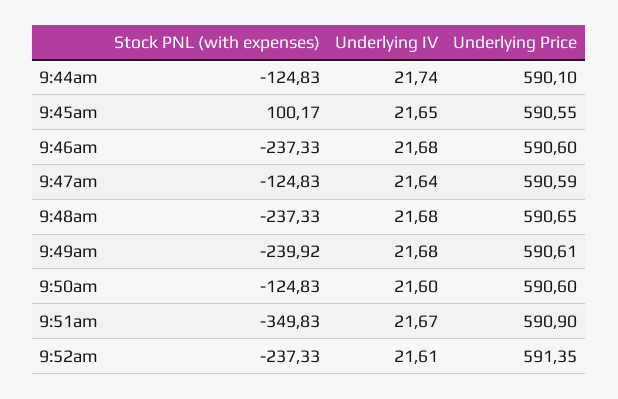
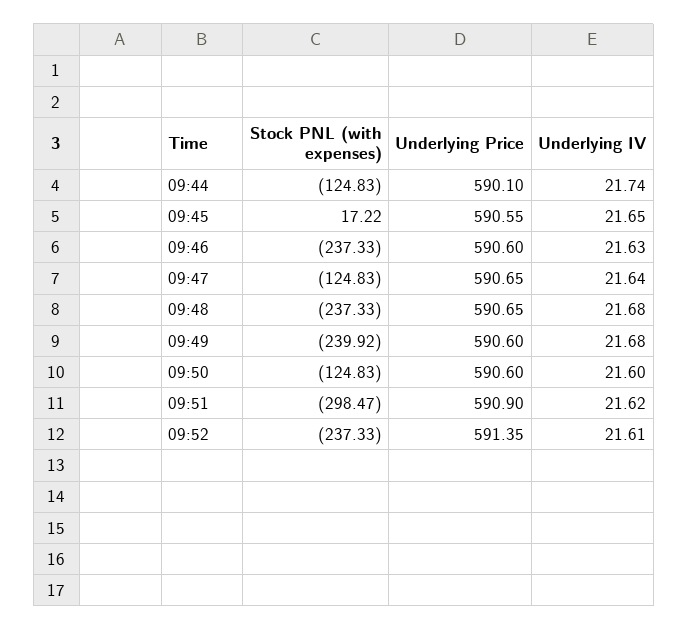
  {
    "Stock PNL (with expenses)": {
      "9:44am": -124.83,
-     "9:45am": 100.17,
+     "9:45am": 17.22,
      "9:46am": -237.33,
      "9:47am": -124.83,
      "9:48am": -237.33,
      "9:49am": -239.92,
      "9:50am": -124.83,
-     "9:51am": -349.83,
+     "9:51am": -298.47,
      "9:52am": -237.33
    },
    "Underlying IV": {
      "9:44am": 21.74,
      "9:45am": 21.65,
-     "9:46am": 21.68,
+     "9:46am": 21.63,
      "9:47am": 21.64,
      "9:48am": 21.68,
      "9:49am": 21.68,
      "9:50am": 21.6,
-     "9:51am": 21.67,
+     "9:51am": 21.62,
      "9:52am": 21.61
    },
    "Underlying Price": {
      "9:44am": 590.1,
      "9:45am": 590.55,
      "9:46am": 590.6,
-     "9:47am": 590.59,
+     "9:47am": 590.65,
      "9:48am": 590.65,
-     "9:49am": 590.61,
+     "9:49am": 590.6,
      "9:50am": 590.6,
      "9:51am": 590.9,
      "9:52am": 591.35
    }
  }

